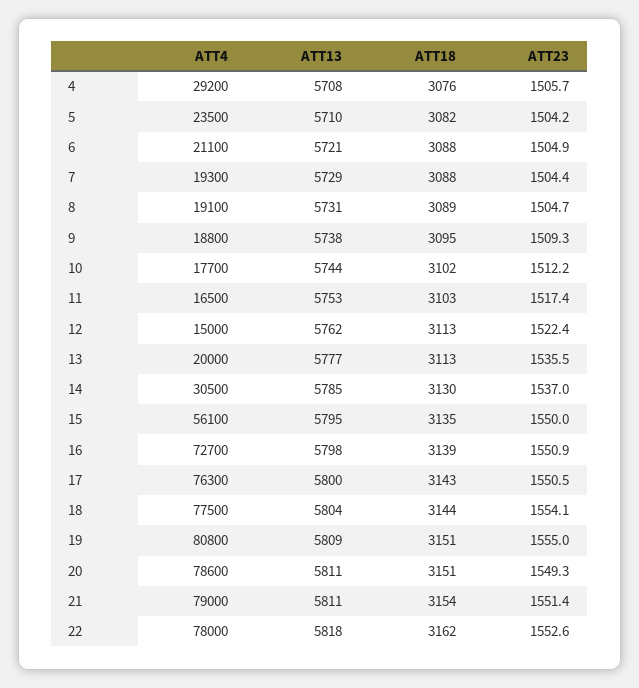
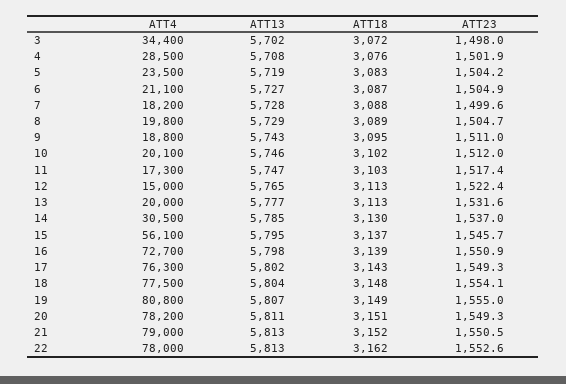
  {
    "ATT4": {
-     "4": 29200,
+     "4": 28500,
      "5": 23500,
      "6": 21100,
-     "7": 19300,
+     "7": 18200,
-     "8": 19100,
+     "8": 19800,
      "9": 18800,
-     "10": 17700,
+     "10": 20100,
-     "11": 16500,
+     "11": 17300,
      "12": 15000,
      "13": 20000,
      "14": 30500,
      "15": 56100,
      "16": 72700,
      "17": 76300,
      "18": 77500,
      "19": 80800,
-     "20": 78600,
+     "20": 78200,
      "21": 79000,
-     "22": 78000
+     "22": 78000,
+     "3": 34400
    },
    "ATT13": {
      "4": 5708,
-     "5": 5710,
+     "5": 5719,
-     "6": 5721,
+     "6": 5727,
-     "7": 5729,
+     "7": 5728,
-     "8": 5731,
+     "8": 5729,
-     "9": 5738,
+     "9": 5743,
-     "10": 5744,
+     "10": 5746,
-     "11": 5753,
+     "11": 5747,
-     "12": 5762,
+     "12": 5765,
      "13": 5777,
      "14": 5785,
      "15": 5795,
      "16": 5798,
-     "17": 5800,
+     "17": 5802,
      "18": 5804,
-     "19": 5809,
+     "19": 5807,
      "20": 5811,
-     "21": 5811,
+     "21": 5813,
-     "22": 5818
+     "22": 5813,
+     "3": 5702
    },
    "ATT18": {
      "4": 3076,
-     "5": 3082,
+     "5": 3083,
-     "6": 3088,
+     "6": 3087,
      "7": 3088,
      "8": 3089,
      "9": 3095,
      "10": 3102,
      "11": 3103,
      "12": 3113,
      "13": 3113,
      "14": 3130,
-     "15": 3135,
+     "15": 3137,
      "16": 3139,
      "17": 3143,
-     "18": 3144,
+     "18": 3148,
-     "19": 3151,
+     "19": 3149,
      "20": 3151,
-     "21": 3154,
+     "21": 3152,
-     "22": 3162
+     "22": 3162,
+     "3": 3072
    },
    "ATT23": {
-     "4": 1505.7,
+     "4": 1501.9,
      "5": 1504.2,
      "6": 1504.9,
-     "7": 1504.4,
+     "7": 1499.6,
      "8": 1504.7,
-     "9": 1509.3,
+     "9": 1511,
-     "10": 1512.2,
+     "10": 1512,
      "11": 1517.4,
      "12": 1522.4,
-     "13": 1535.5,
+     "13": 1531.6,
      "14": 1537,
-     "15": 1550,
+     "15": 1545.7,
      "16": 1550.9,
-     "17": 1550.5,
+     "17": 1549.3,
      "18": 1554.1,
      "19": 1555,
      "20": 1549.3,
-     "21": 1551.4,
+     "21": 1550.5,
-     "22": 1552.6
+     "22": 1552.6,
+     "3": 1498
    }
  }

